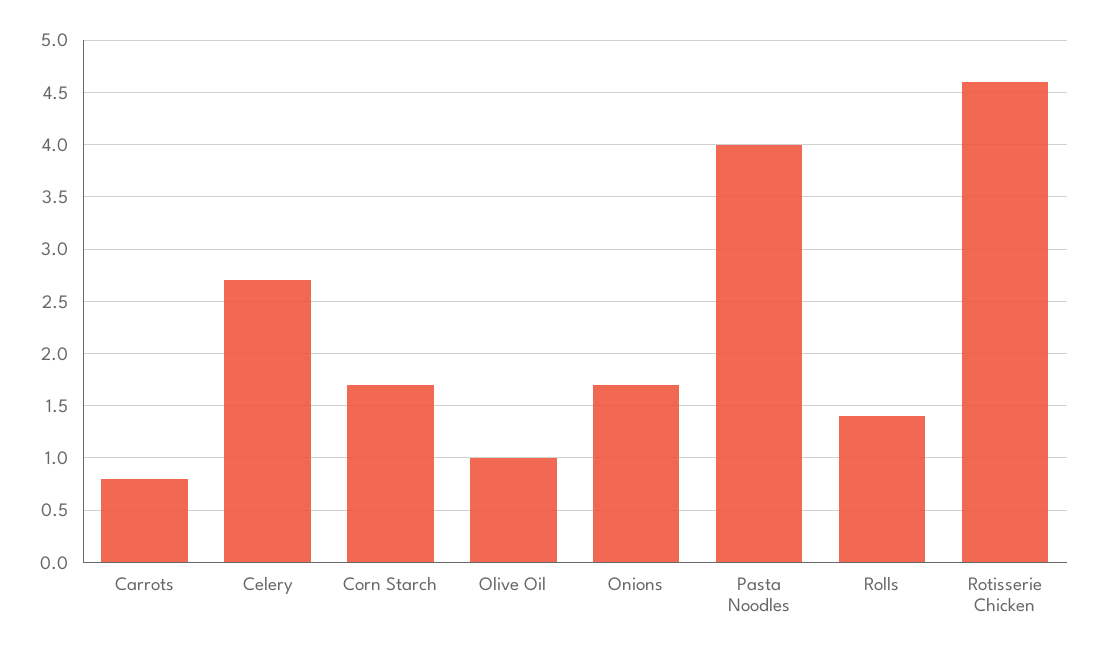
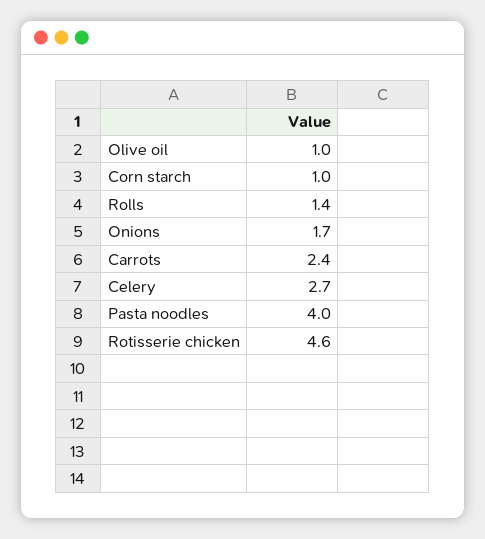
  {
-   "Carrots": 0.8,
+   "Carrots": 2.4,
    "Celery": 2.7,
-   "Corn Starch": 1.7,
+   "Corn Starch": 1,
    "Olive Oil": 1,
    "Onions": 1.7,
    "Pasta Noodles": 4,
    "Rolls": 1.4,
    "Rotisserie Chicken": 4.6
  }

